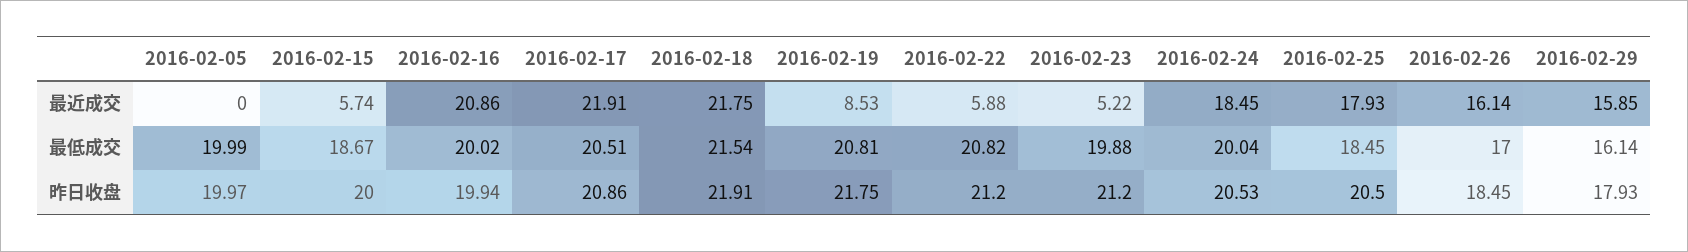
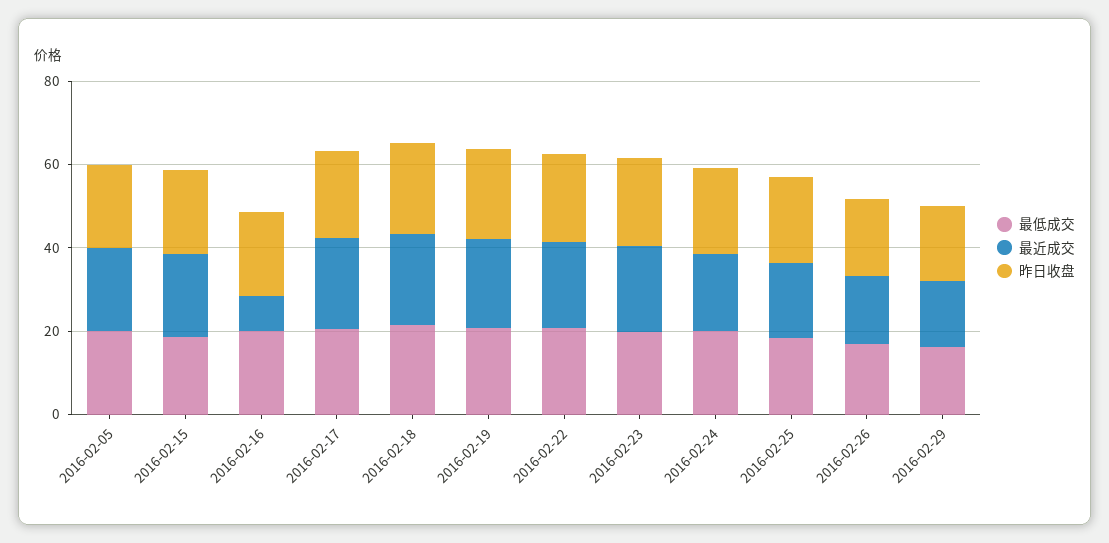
  {
    "最近成交": {
-     "2016-02-05": 0,
+     "2016-02-05": 20,
-     "2016-02-15": 5.74,
+     "2016-02-15": 20,
-     "2016-02-16": 20.86,
+     "2016-02-16": 10,
      "2016-02-17": 21.91,
      "2016-02-18": 21.75,
-     "2016-02-19": 8.53,
+     "2016-02-19": 20,
-     "2016-02-22": 5.88,
+     "2016-02-22": 20,
-     "2016-02-23": 5.22,
+     "2016-02-23": 20,
      "2016-02-24": 18.45,
      "2016-02-25": 17.93,
      "2016-02-26": 16.14,
      "2016-02-29": 15.85
    },
    "最低成交": {
      "2016-02-05": 19.99,
      "2016-02-15": 18.67,
      "2016-02-16": 20.02,
      "2016-02-17": 20.51,
      "2016-02-18": 21.54,
      "2016-02-19": 20.81,
      "2016-02-22": 20.82,
      "2016-02-23": 19.88,
      "2016-02-24": 20.04,
      "2016-02-25": 18.45,
      "2016-02-26": 17,
      "2016-02-29": 16.14
    },
    "昨日收盘": {
      "2016-02-05": 19.97,
      "2016-02-15": 20,
      "2016-02-16": 19.94,
      "2016-02-17": 20.86,
      "2016-02-18": 21.91,
      "2016-02-19": 21.75,
      "2016-02-22": 21.2,
      "2016-02-23": 21.2,
      "2016-02-24": 20.53,
      "2016-02-25": 20.5,
      "2016-02-26": 18.45,
      "2016-02-29": 17.93
    }
  }

